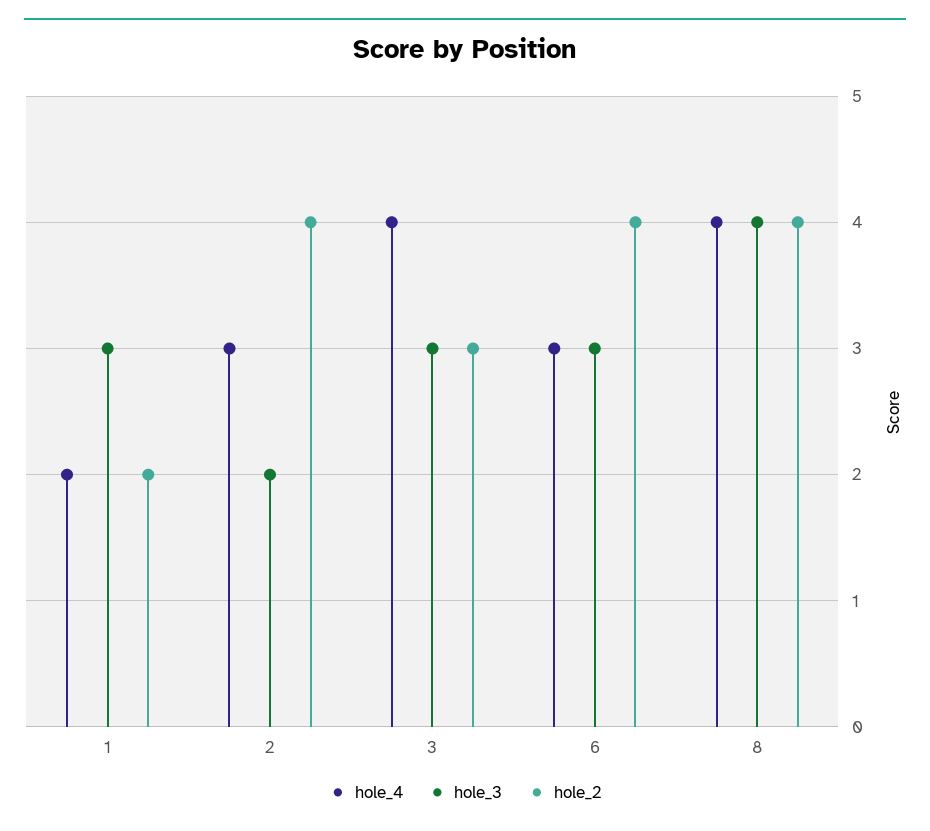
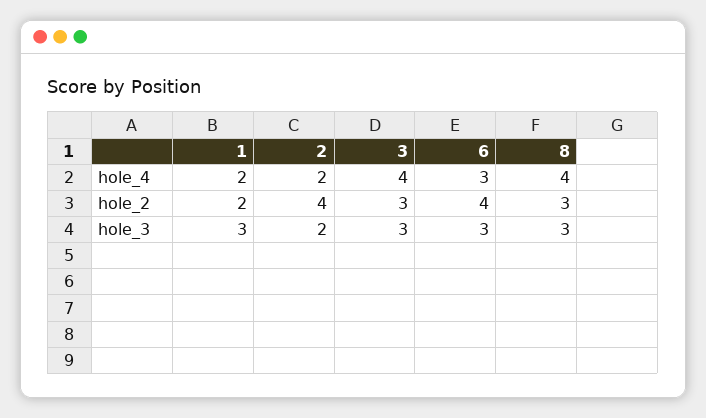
  {
    "hole_4": {
      "1": 2,
-     "2": 3,
+     "2": 2,
      "3": 4,
      "6": 3,
      "8": 4
    },
    "hole_3": {
      "1": 3,
      "2": 2,
      "3": 3,
      "6": 3,
-     "8": 4
+     "8": 3
    },
    "hole_2": {
      "1": 2,
      "2": 4,
      "3": 3,
      "6": 4,
-     "8": 4
+     "8": 3
    }
  }

